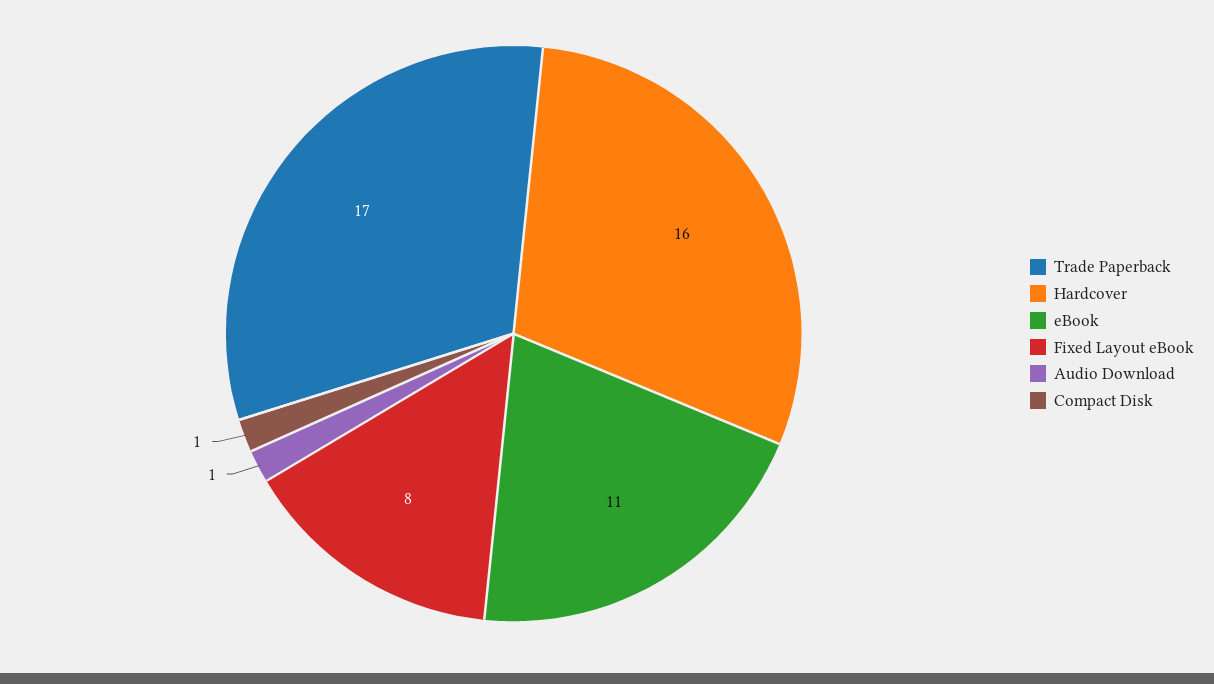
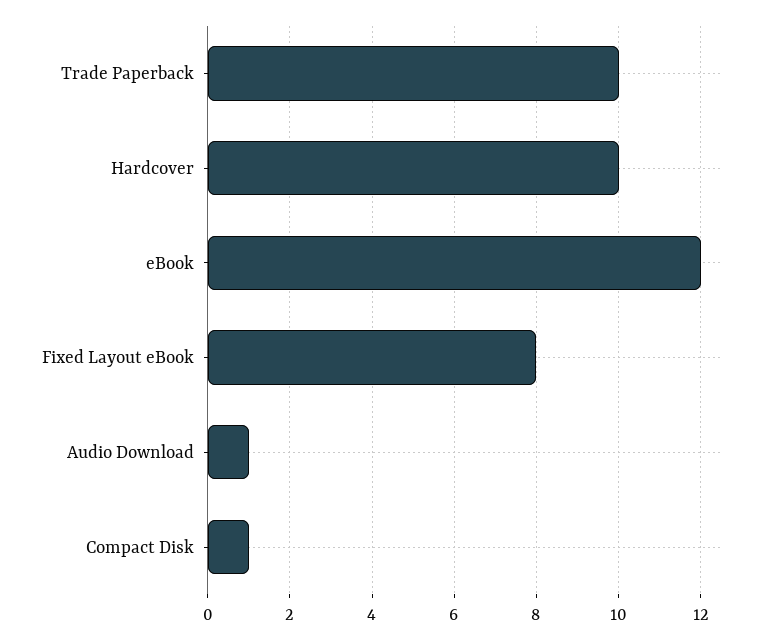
  {
-   "Trade Paperback": 17,
+   "Trade Paperback": 10,
-   "Hardcover": 16,
+   "Hardcover": 10,
-   "eBook": 11,
+   "eBook": 12,
    "Fixed Layout eBook": 8,
    "Audio Download": 1,
    "Compact Disk": 1
  }

